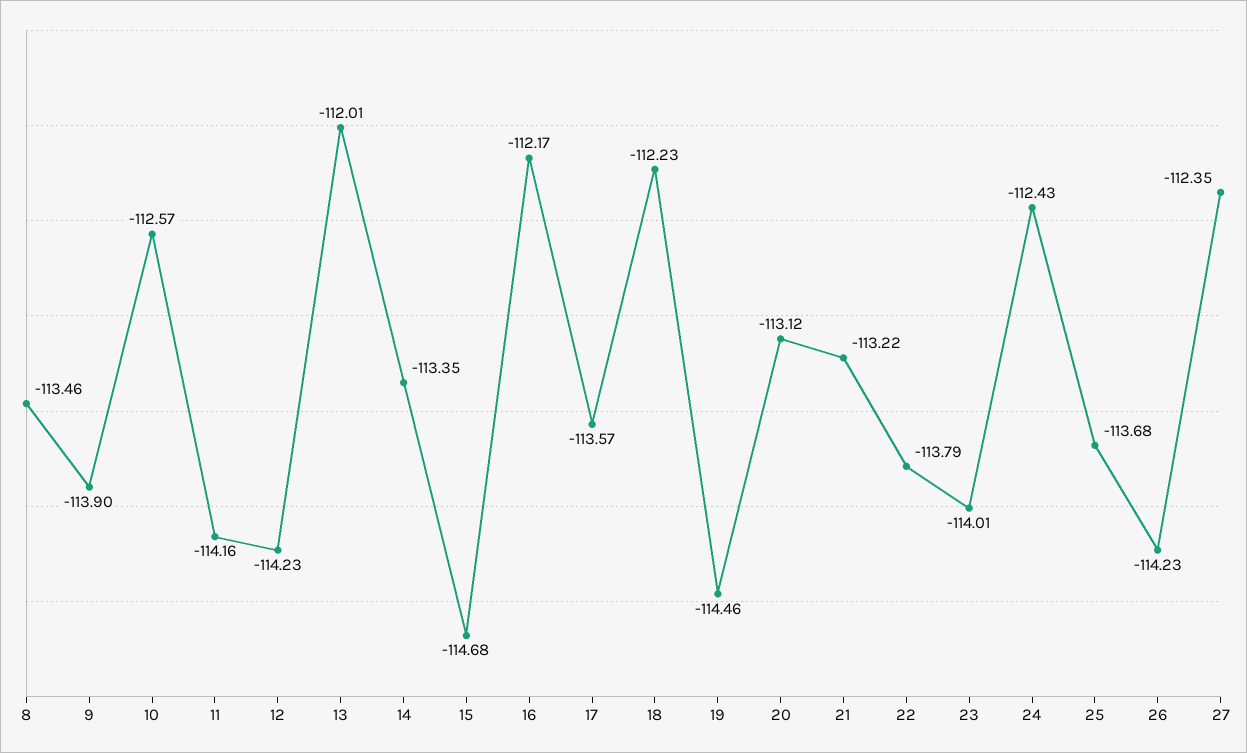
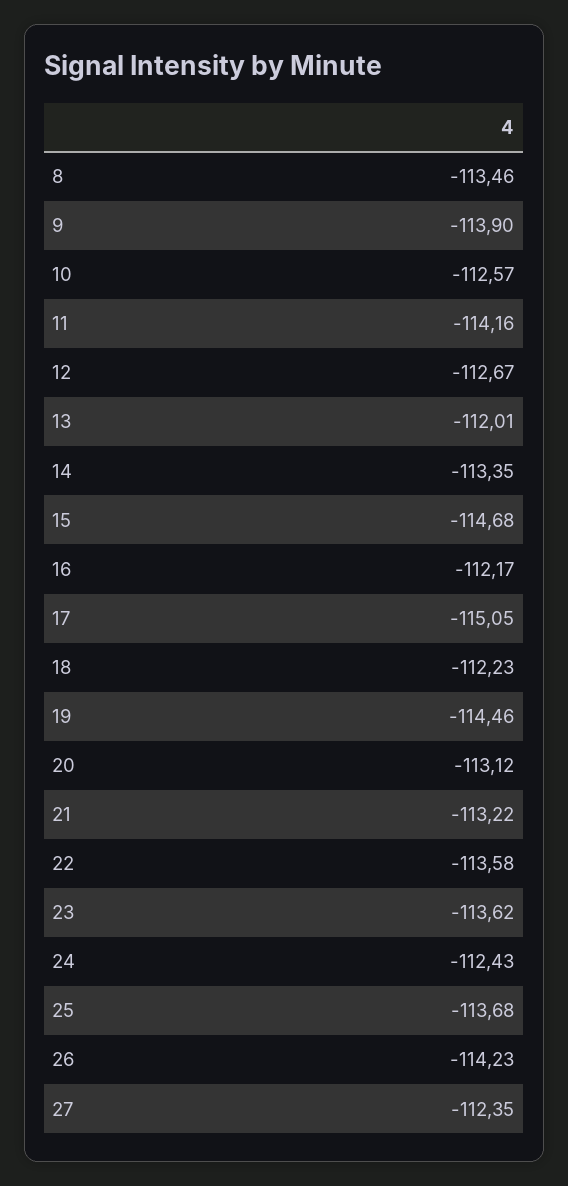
  {
    "8": -113.46,
    "9": -113.9,
    "10": -112.57,
    "11": -114.16,
-   "12": -114.23,
+   "12": -112.67,
    "13": -112.01,
    "14": -113.35,
    "15": -114.68,
    "16": -112.17,
-   "17": -113.57,
+   "17": -115.05,
    "18": -112.23,
    "19": -114.46,
    "20": -113.12,
    "21": -113.22,
-   "22": -113.79,
+   "22": -113.58,
-   "23": -114.01,
+   "23": -113.62,
    "24": -112.43,
    "25": -113.68,
    "26": -114.23,
    "27": -112.35
  }

